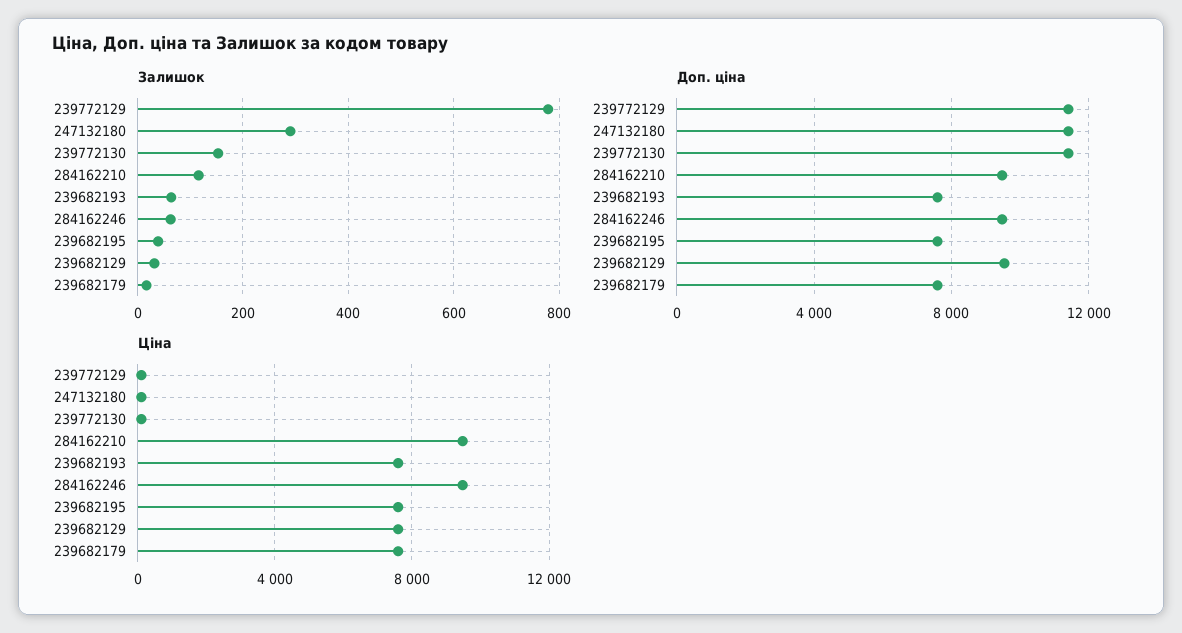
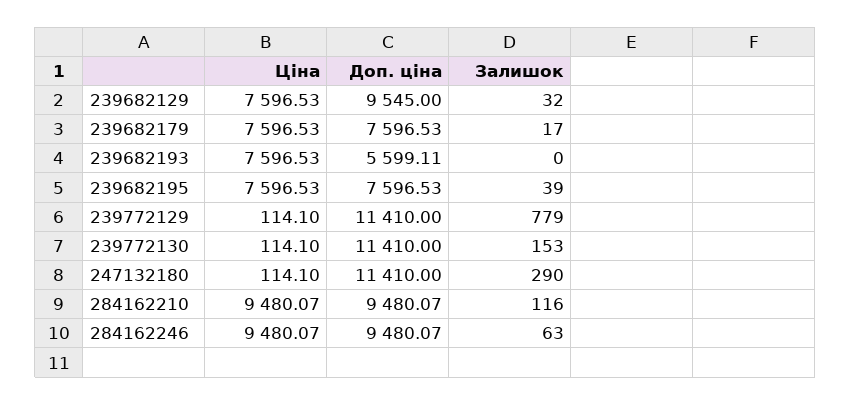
  {
    "Залишок": {
      "239772129": 779,
      "247132180": 290,
      "239772130": 153,
      "284162210": 116,
-     "239682193": 60,
+     "239682193": 0,
      "284162246": 63,
      "239682195": 39,
      "239682129": 32,
      "239682179": 17
    },
    "Доп. ціна": {
      "239772129": 11410,
      "247132180": 11410,
      "239772130": 11410,
      "284162210": 9480.07,
-     "239682193": 7500,
+     "239682193": 5599.11,
      "284162246": 9480.07,
      "239682195": 7596.53,
      "239682129": 9545,
      "239682179": 7596.53
    },
    "Ціна": {
      "239772129": 114.1,
      "247132180": 114.1,
      "239772130": 114.1,
      "284162210": 9480.07,
      "239682193": 7596.53,
      "284162246": 9480.07,
      "239682195": 7596.53,
      "239682129": 7596.53,
      "239682179": 7596.53
    }
  }

